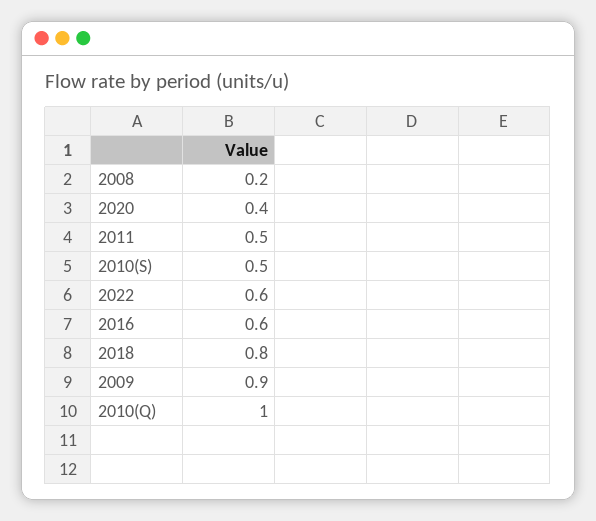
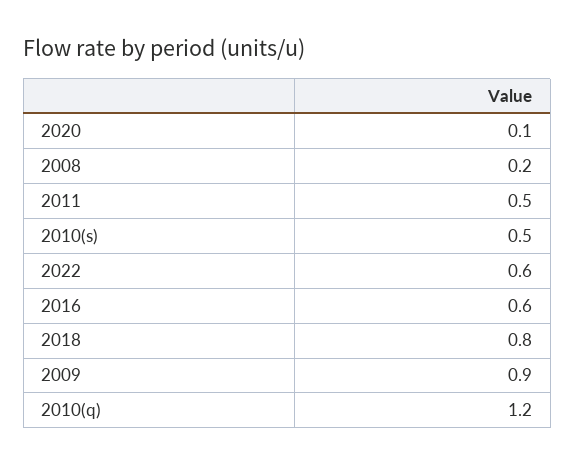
  {
    "2008": 0.2,
-   "2020": 0.4,
+   "2020": 0.1,
    "2011": 0.5,
    "2010(S)": 0.5,
    "2022": 0.6,
    "2016": 0.6,
    "2018": 0.8,
    "2009": 0.9,
-   "2010(Q)": 1
+   "2010(Q)": 1.2
  }

